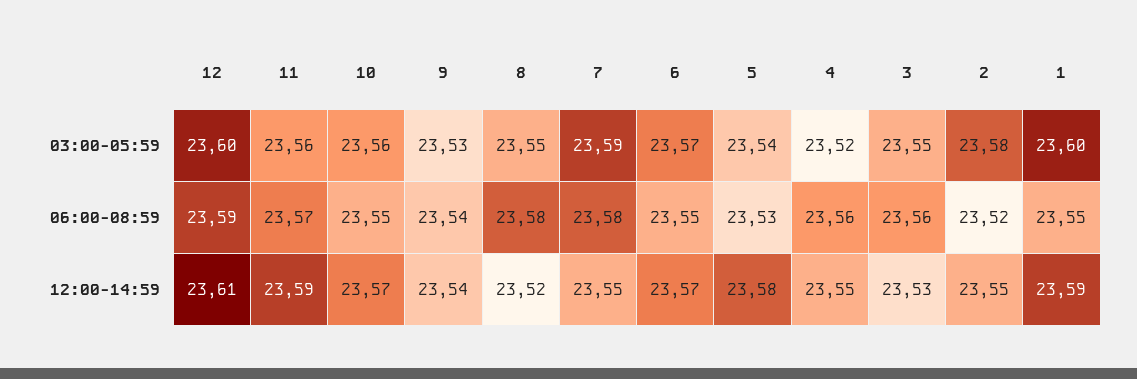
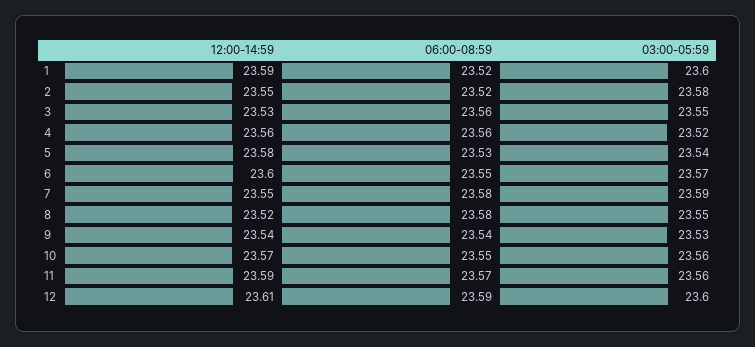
  {
    "12": {
      "03:00-05:59": 23.6,
      "06:00-08:59": 23.59,
      "12:00-14:59": 23.61
    },
    "11": {
      "03:00-05:59": 23.56,
      "06:00-08:59": 23.57,
      "12:00-14:59": 23.59
    },
    "10": {
      "03:00-05:59": 23.56,
      "06:00-08:59": 23.55,
      "12:00-14:59": 23.57
    },
    "9": {
      "03:00-05:59": 23.53,
      "06:00-08:59": 23.54,
      "12:00-14:59": 23.54
    },
    "8": {
      "03:00-05:59": 23.55,
      "06:00-08:59": 23.58,
      "12:00-14:59": 23.52
    },
    "7": {
      "03:00-05:59": 23.59,
      "06:00-08:59": 23.58,
      "12:00-14:59": 23.55
    },
    "6": {
      "03:00-05:59": 23.57,
      "06:00-08:59": 23.55,
-     "12:00-14:59": 23.57
+     "12:00-14:59": 23.6
    },
    "5": {
      "03:00-05:59": 23.54,
      "06:00-08:59": 23.53,
      "12:00-14:59": 23.58
    },
    "4": {
      "03:00-05:59": 23.52,
      "06:00-08:59": 23.56,
-     "12:00-14:59": 23.55
+     "12:00-14:59": 23.56
    },
    "3": {
      "03:00-05:59": 23.55,
      "06:00-08:59": 23.56,
      "12:00-14:59": 23.53
    },
    "2": {
      "03:00-05:59": 23.58,
      "06:00-08:59": 23.52,
      "12:00-14:59": 23.55
    },
    "1": {
      "03:00-05:59": 23.6,
-     "06:00-08:59": 23.55,
+     "06:00-08:59": 23.52,
      "12:00-14:59": 23.59
    }
  }

